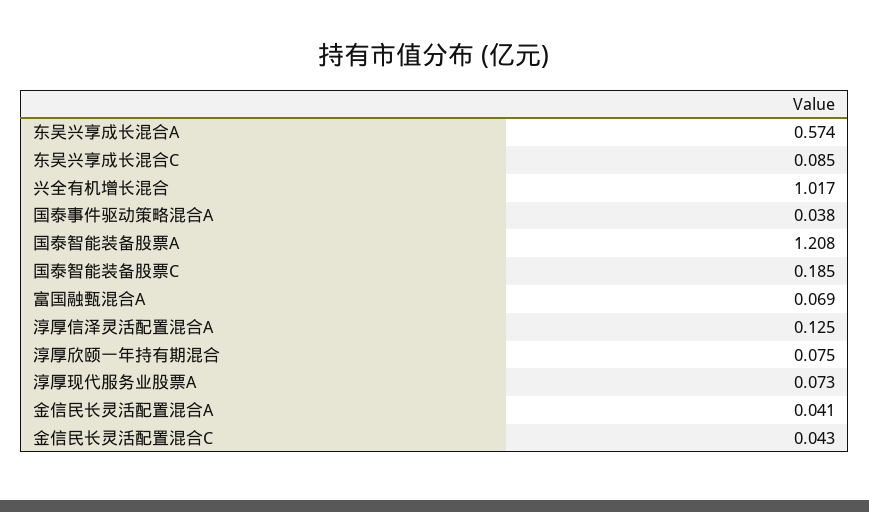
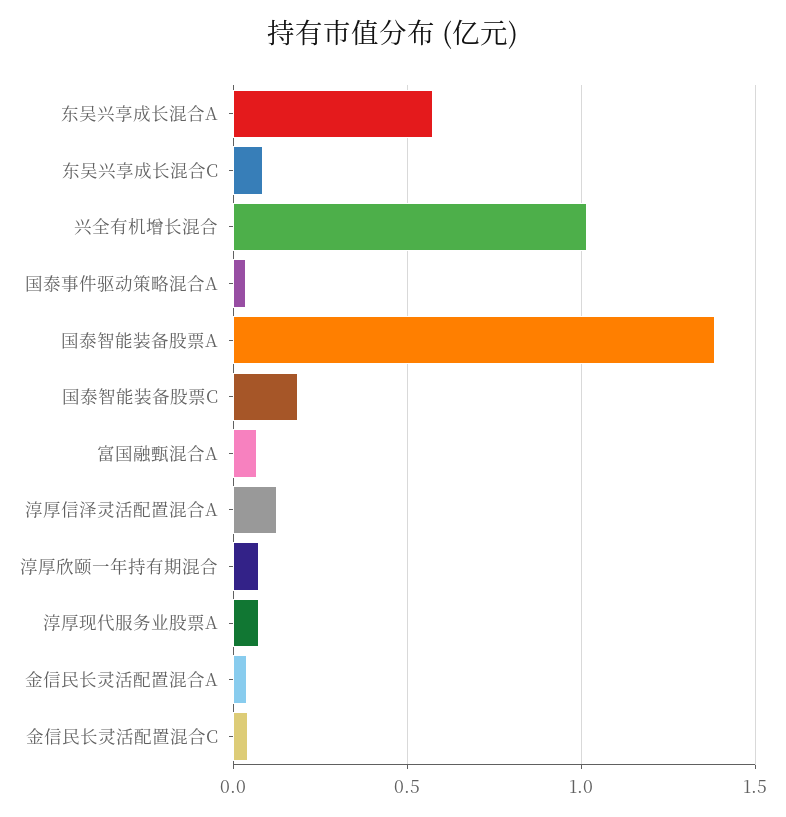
  {
    "东吴兴享成长混合A": 0.574,
    "东吴兴享成长混合C": 0.085,
    "兴全有机增长混合": 1.017,
    "国泰事件驱动策略混合A": 0.038,
-   "国泰智能装备股票A": 1.208,
+   "国泰智能装备股票A": 1.4,
    "国泰智能装备股票C": 0.185,
    "富国融甄混合A": 0.069,
    "淳厚信泽灵活配置混合A": 0.125,
    "淳厚欣颐一年持有期混合": 0.075,
    "淳厚现代服务业股票A": 0.073,
    "金信民长灵活配置混合A": 0.041,
    "金信民长灵活配置混合C": 0.043
  }

